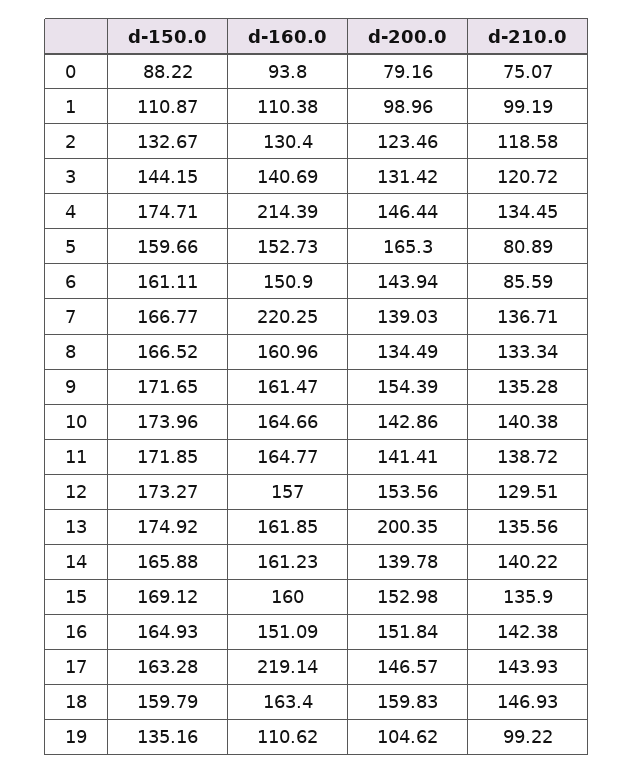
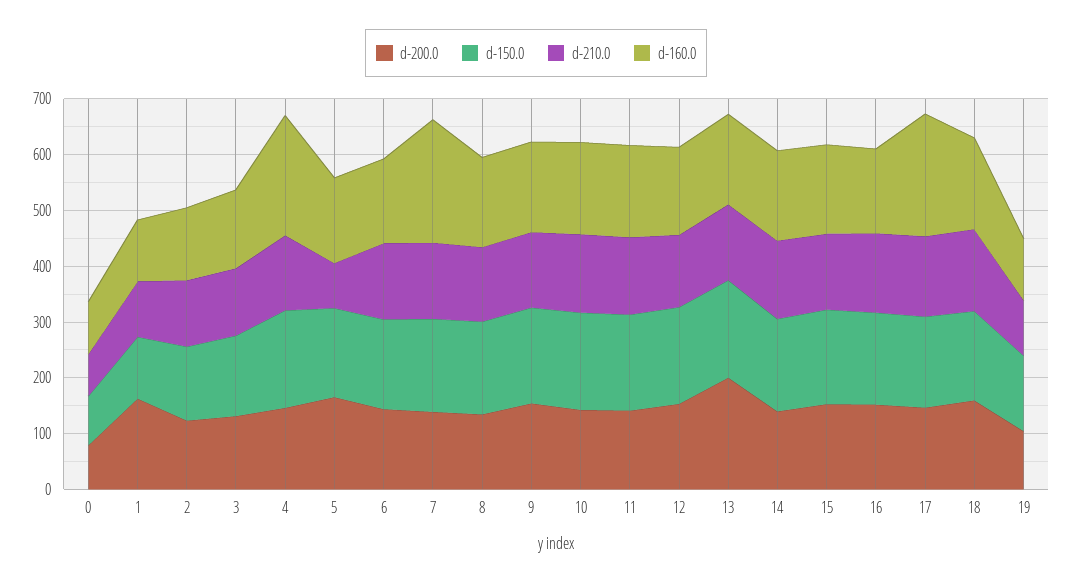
  {
    "d-150.0": {
      "0": 88.22,
      "1": 110.87,
      "2": 132.67,
      "3": 144.15,
      "4": 174.71,
      "5": 159.66,
      "6": 161.11,
      "7": 166.77,
      "8": 166.52,
      "9": 171.65,
      "10": 173.96,
      "11": 171.85,
      "12": 173.27,
      "13": 174.92,
      "14": 165.88,
      "15": 169.12,
      "16": 164.93,
      "17": 163.28,
      "18": 159.79,
      "19": 135.16
    },
    "d-160.0": {
      "0": 93.8,
      "1": 110.38,
      "2": 130.4,
      "3": 140.69,
      "4": 214.39,
      "5": 152.73,
      "6": 150.9,
      "7": 220.25,
      "8": 160.96,
      "9": 161.47,
      "10": 164.66,
      "11": 164.77,
      "12": 157,
      "13": 161.85,
      "14": 161.23,
      "15": 160,
      "16": 151.09,
      "17": 219.14,
      "18": 163.4,
      "19": 110.62
    },
    "d-200.0": {
      "0": 79.16,
-     "1": 98.96,
+     "1": 160,
      "2": 123.46,
      "3": 131.42,
      "4": 146.44,
      "5": 165.3,
      "6": 143.94,
      "7": 139.03,
      "8": 134.49,
      "9": 154.39,
      "10": 142.86,
      "11": 141.41,
      "12": 153.56,
      "13": 200.35,
      "14": 139.78,
      "15": 152.98,
      "16": 151.84,
      "17": 146.57,
      "18": 159.83,
      "19": 104.62
    },
    "d-210.0": {
      "0": 75.07,
      "1": 99.19,
      "2": 118.58,
      "3": 120.72,
      "4": 134.45,
      "5": 80.89,
-     "6": 85.59,
+     "6": 140,
      "7": 136.71,
      "8": 133.34,
      "9": 135.28,
      "10": 140.38,
      "11": 138.72,
      "12": 129.51,
      "13": 135.56,
      "14": 140.22,
      "15": 135.9,
      "16": 142.38,
      "17": 143.93,
      "18": 146.93,
      "19": 99.22
    }
  }

